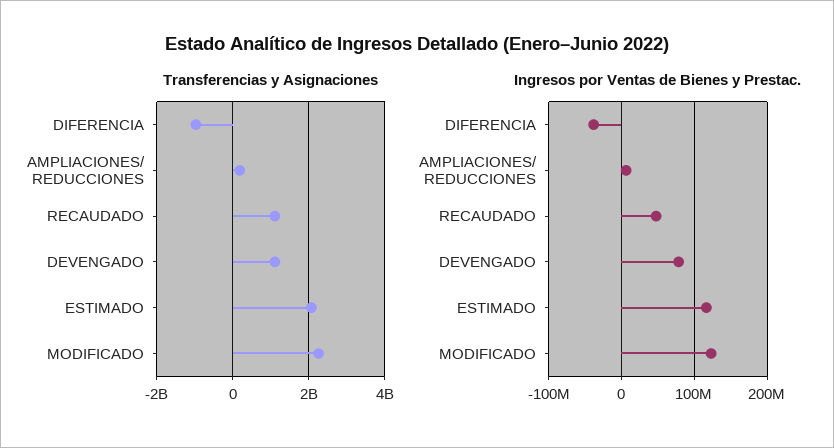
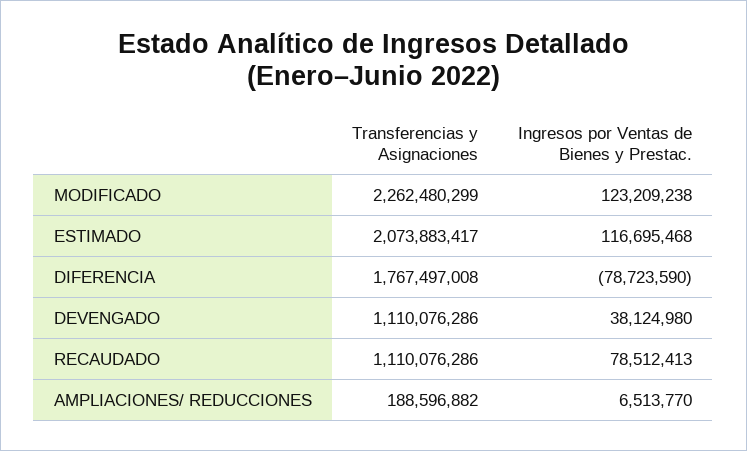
  {
    "Transferencias y Asignaciones": {
-     "DIFERENCIA": -1000000000,
+     "DIFERENCIA": 1767497008,
      "AMPLIACIONES/ REDUCCIONES": 188596882,
      "RECAUDADO": 1110076286,
      "DEVENGADO": 1110076286,
      "ESTIMADO": 2073883417,
      "MODIFICADO": 2262480299
    },
    "Ingresos por Ventas de Bienes y Prestac.": {
-     "DIFERENCIA": -40000000,
+     "DIFERENCIA": -78723590,
      "AMPLIACIONES/ REDUCCIONES": 6513770,
-     "RECAUDADO": 50000000,
+     "RECAUDADO": 78512413,
-     "DEVENGADO": 80000000,
+     "DEVENGADO": 38124980,
      "ESTIMADO": 116695468,
      "MODIFICADO": 123209238
    }
  }

